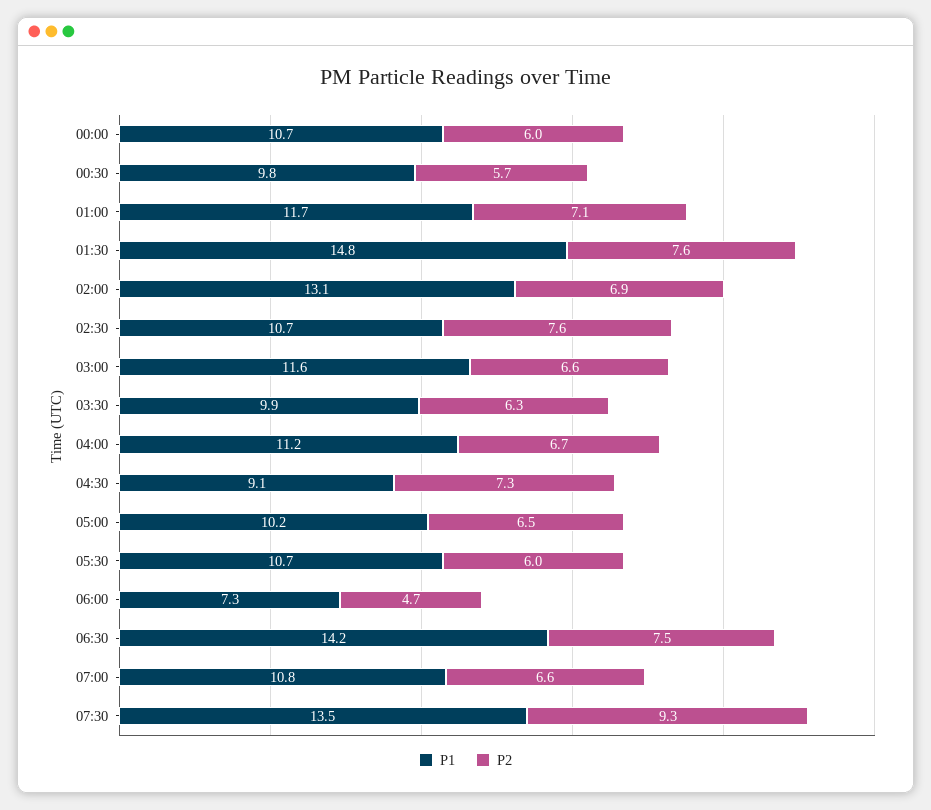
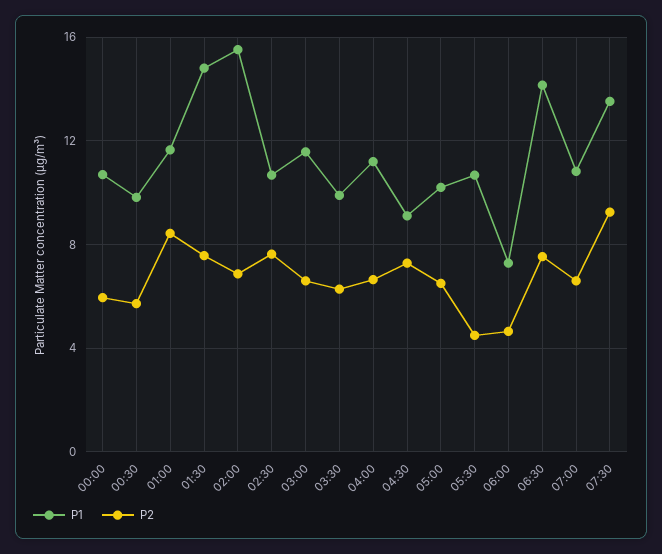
  {
    "P1": {
      "00:00": 10.7,
      "00:30": 9.8,
      "01:00": 11.7,
      "01:30": 14.8,
-     "02:00": 13.1,
+     "02:00": 15.5,
      "02:30": 10.7,
      "03:00": 11.6,
      "03:30": 9.9,
      "04:00": 11.2,
      "04:30": 9.1,
      "05:00": 10.2,
      "05:30": 10.7,
      "06:00": 7.3,
      "06:30": 14.2,
      "07:00": 10.8,
      "07:30": 13.5
    },
    "P2": {
      "00:00": 6,
      "00:30": 5.7,
-     "01:00": 7.1,
+     "01:00": 8.5,
      "01:30": 7.6,
      "02:00": 6.9,
      "02:30": 7.6,
      "03:00": 6.6,
      "03:30": 6.3,
      "04:00": 6.7,
      "04:30": 7.3,
      "05:00": 6.5,
-     "05:30": 6,
+     "05:30": 4.5,
      "06:00": 4.7,
      "06:30": 7.5,
      "07:00": 6.6,
      "07:30": 9.3
    }
  }

